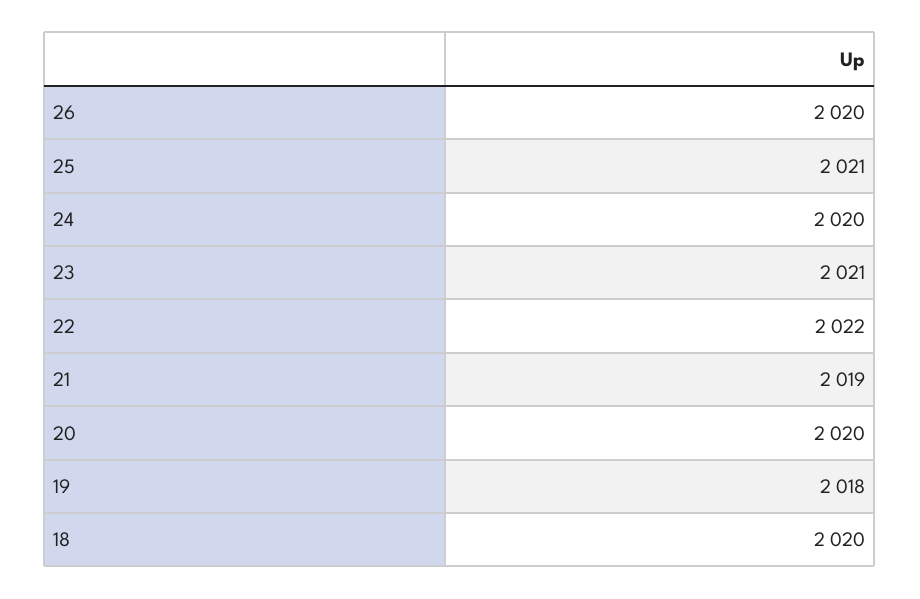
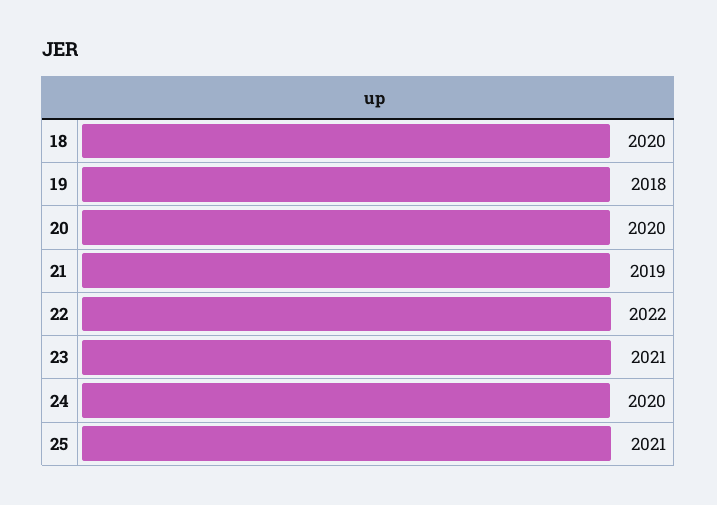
  {
-   "26": 2020,
    "25": 2021,
    "24": 2020,
    "23": 2021,
    "22": 2022,
    "21": 2019,
    "20": 2020,
    "19": 2018,
    "18": 2020
  }

